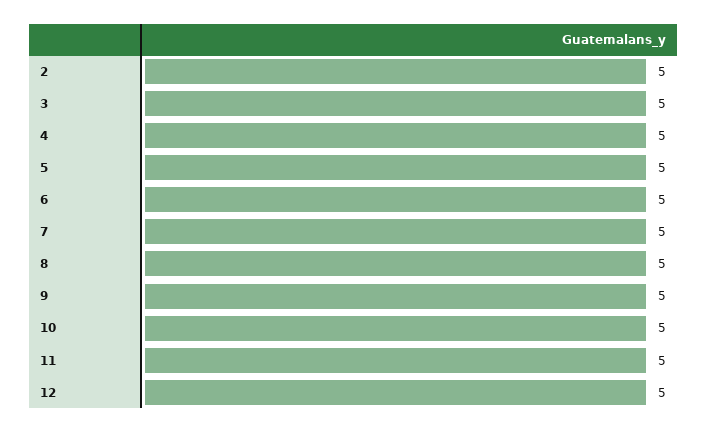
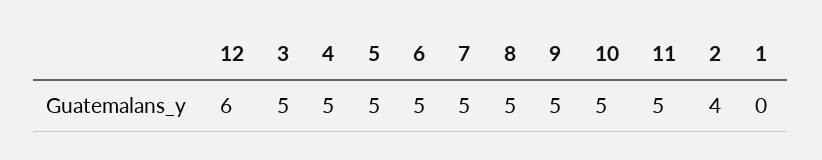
  {
-   "2": 5,
+   "2": 4,
    "3": 5,
    "4": 5,
    "5": 5,
    "6": 5,
    "7": 5,
    "8": 5,
    "9": 5,
    "10": 5,
    "11": 5,
-   "12": 5
+   "12": 6,
+   "1": 0
  }

